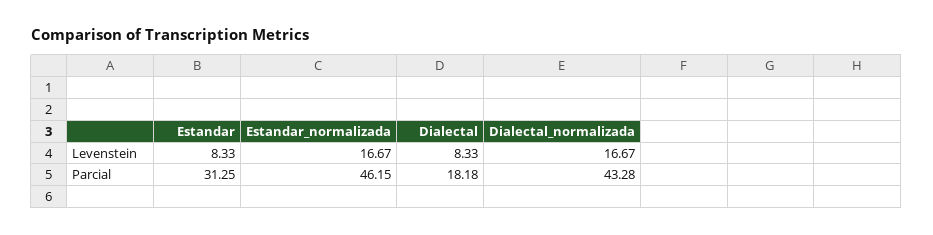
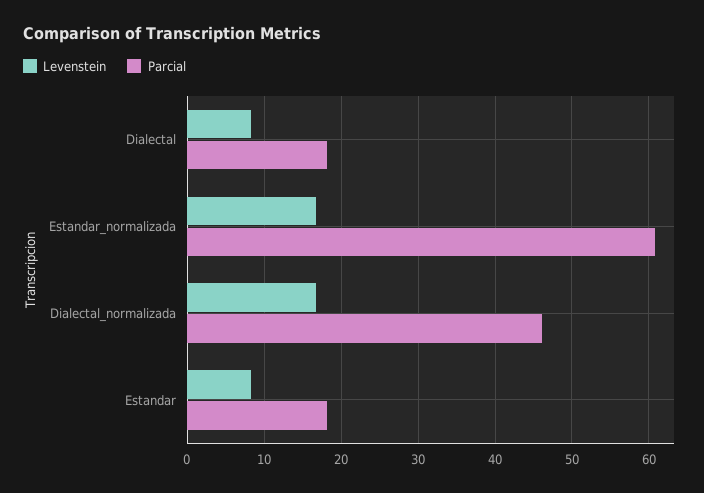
  {
    "Levenstein": {
      "Estandar": 8.33,
      "Estandar_normalizada": 16.67,
      "Dialectal": 8.33,
      "Dialectal_normalizada": 16.67
    },
    "Parcial": {
-     "Estandar": 31.25,
+     "Estandar": 18,
-     "Estandar_normalizada": 46.15,
+     "Estandar_normalizada": 61,
      "Dialectal": 18.18,
-     "Dialectal_normalizada": 43.28
+     "Dialectal_normalizada": 46
    }
  }

